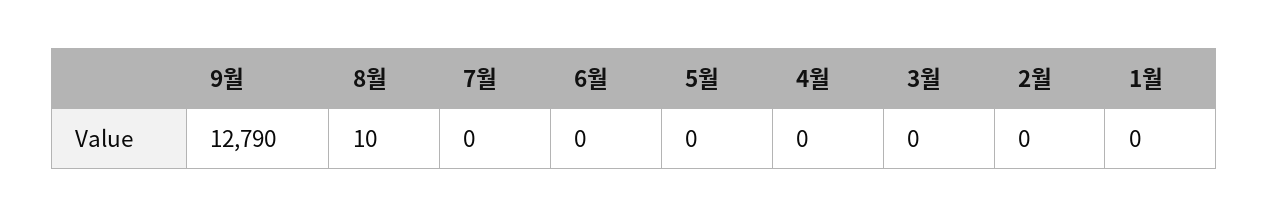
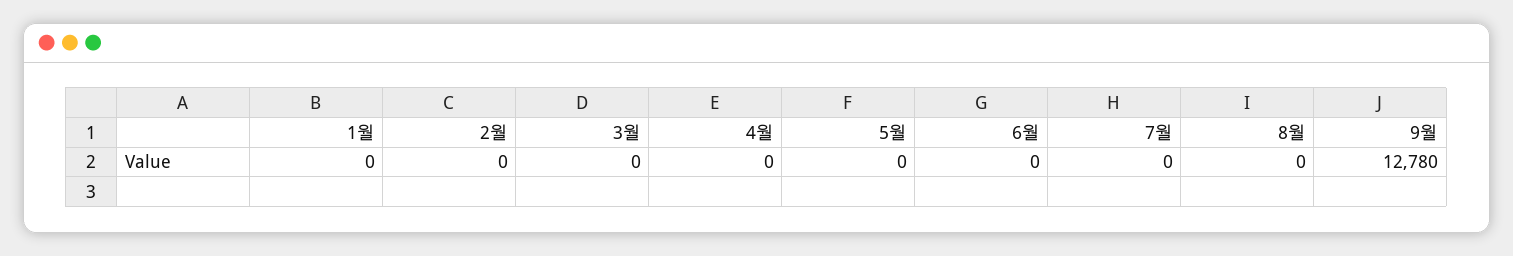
  {
-   "9월": 12790,
+   "9월": 12780,
-   "8월": 10,
+   "8월": 0,
    "7월": 0,
    "6월": 0,
    "5월": 0,
    "4월": 0,
    "3월": 0,
    "2월": 0,
    "1월": 0
  }

